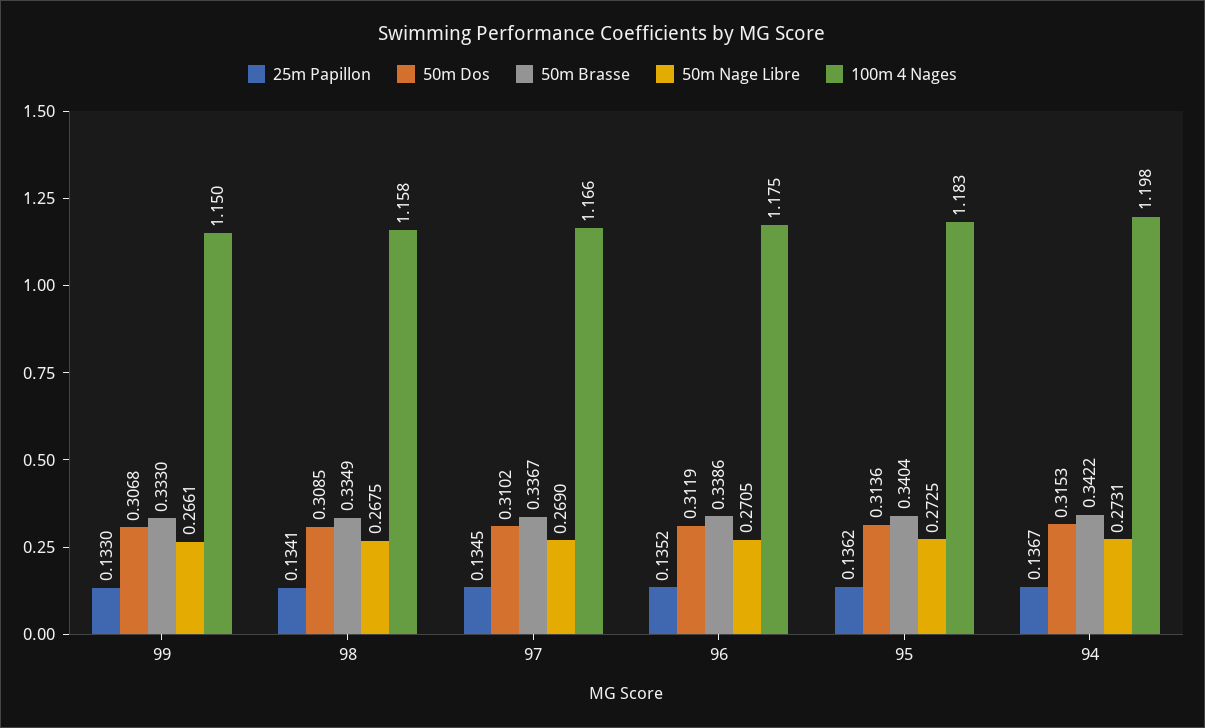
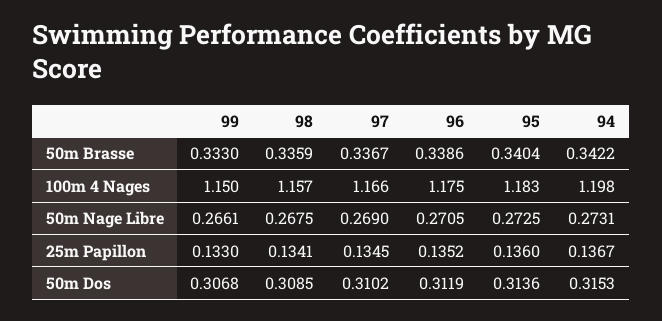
  {
    "25m Papillon": {
      "99": 0.133,
      "98": 0.1341,
      "97": 0.1345,
      "96": 0.1352,
-     "95": 0.1362,
+     "95": 0.136,
      "94": 0.1367
    },
    "50m Dos": {
      "99": 0.3068,
      "98": 0.3085,
      "97": 0.3102,
      "96": 0.3119,
      "95": 0.3136,
      "94": 0.3153
    },
    "50m Brasse": {
      "99": 0.333,
-     "98": 0.3349,
+     "98": 0.3359,
      "97": 0.3367,
      "96": 0.3386,
      "95": 0.3404,
      "94": 0.3422
    },
    "50m Nage Libre": {
      "99": 0.2661,
      "98": 0.2675,
      "97": 0.269,
      "96": 0.2705,
      "95": 0.2725,
      "94": 0.2731
    },
    "100m 4 Nages": {
      "99": 1.15,
-     "98": 1.158,
+     "98": 1.157,
      "97": 1.166,
      "96": 1.175,
      "95": 1.183,
      "94": 1.198
    }
  }

